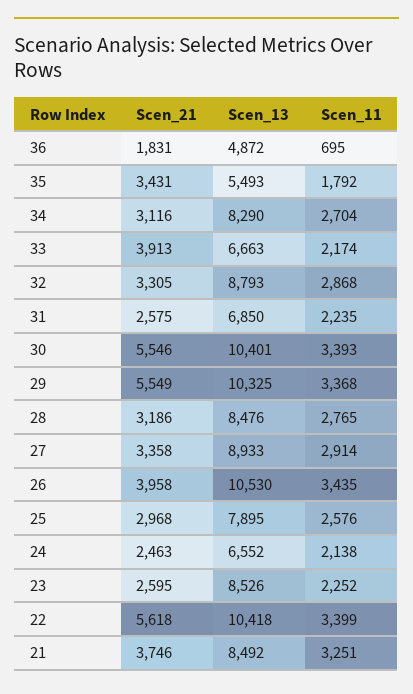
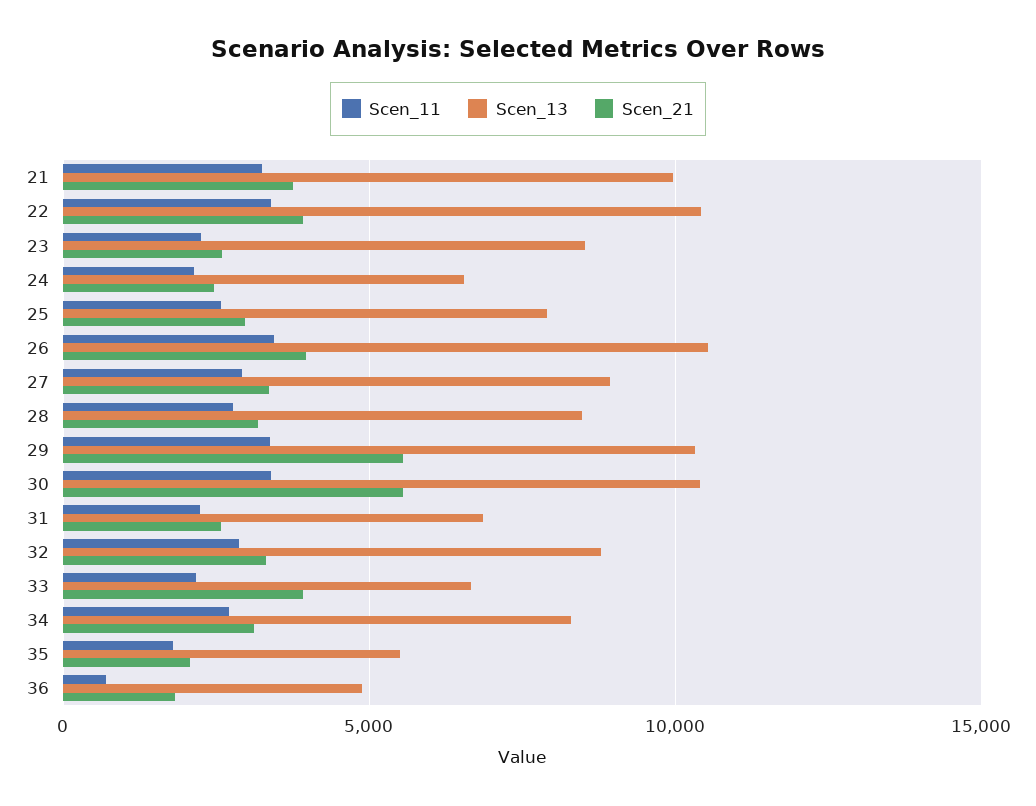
  {
    "Scen_21": {
      "36": 1831,
-     "35": 3431,
+     "35": 2000,
      "34": 3116,
      "33": 3913,
      "32": 3305,
      "31": 2575,
      "30": 5546,
      "29": 5549,
      "28": 3186,
      "27": 3358,
      "26": 3958,
      "25": 2968,
      "24": 2463,
      "23": 2595,
-     "22": 5618,
+     "22": 4000,
      "21": 3746
    },
    "Scen_13": {
      "36": 4872,
      "35": 5493,
      "34": 8290,
      "33": 6663,
      "32": 8793,
      "31": 6850,
      "30": 10401,
      "29": 10325,
      "28": 8476,
      "27": 8933,
      "26": 10530,
      "25": 7895,
      "24": 6552,
      "23": 8526,
      "22": 10418,
-     "21": 8492
+     "21": 10000
    },
    "Scen_11": {
      "36": 695,
      "35": 1792,
      "34": 2704,
      "33": 2174,
      "32": 2868,
      "31": 2235,
      "30": 3393,
      "29": 3368,
      "28": 2765,
      "27": 2914,
      "26": 3435,
      "25": 2576,
      "24": 2138,
      "23": 2252,
      "22": 3399,
      "21": 3251
    }
  }

